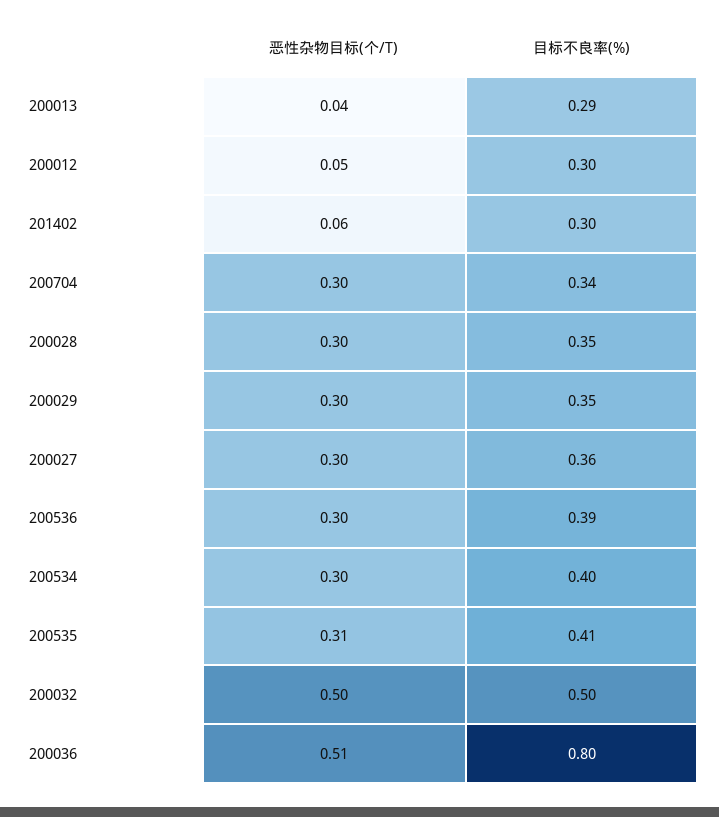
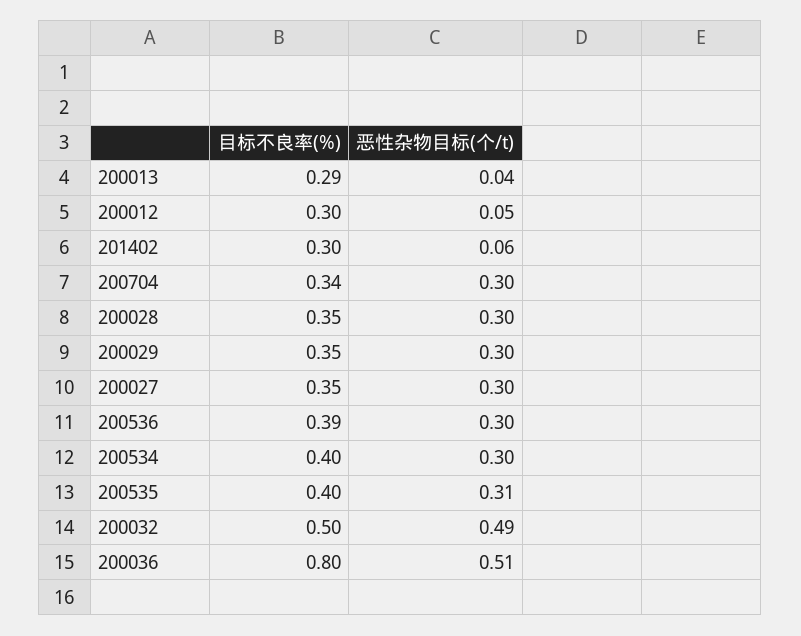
  {
    "恶性杂物目标(个/T)": {
      "200013": 0.04,
      "200012": 0.05,
      "201402": 0.06,
      "200704": 0.3,
      "200028": 0.3,
      "200029": 0.3,
      "200027": 0.3,
      "200536": 0.3,
      "200534": 0.3,
      "200535": 0.31,
-     "200032": 0.5,
+     "200032": 0.49,
      "200036": 0.51
    },
    "目标不良率(%)": {
      "200013": 0.29,
      "200012": 0.3,
      "201402": 0.3,
      "200704": 0.34,
      "200028": 0.35,
      "200029": 0.35,
-     "200027": 0.36,
+     "200027": 0.35,
      "200536": 0.39,
      "200534": 0.4,
-     "200535": 0.41,
+     "200535": 0.4,
      "200032": 0.5,
      "200036": 0.8
    }
  }

